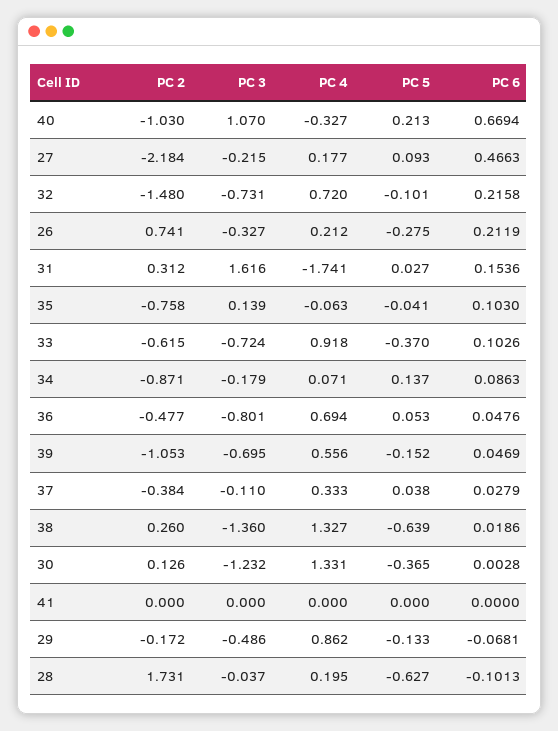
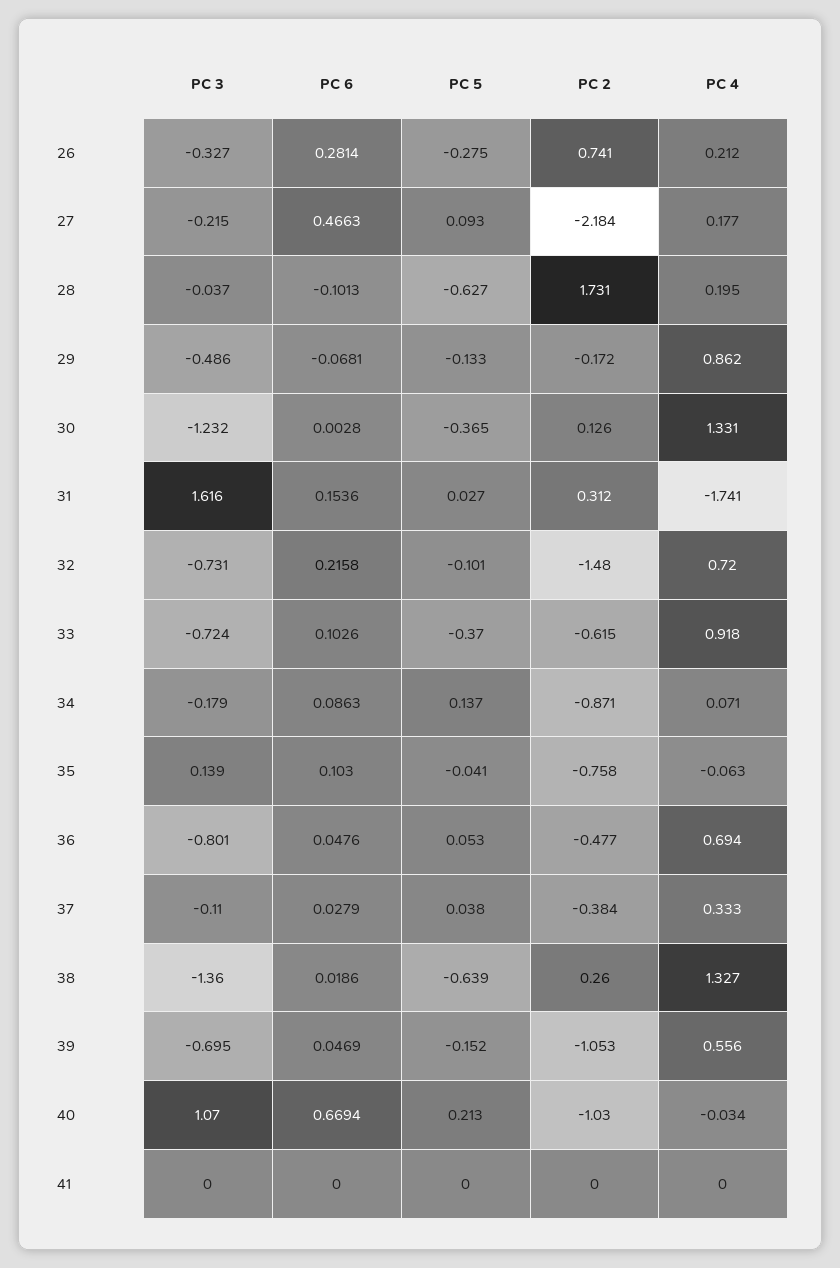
  {
    "PC 2": {
      "40": -1.03,
      "27": -2.184,
      "32": -1.48,
      "26": 0.741,
      "31": 0.312,
      "35": -0.758,
      "33": -0.615,
      "34": -0.871,
      "36": -0.477,
      "39": -1.053,
      "37": -0.384,
      "38": 0.26,
      "30": 0.126,
      "41": 0,
      "29": -0.172,
      "28": 1.731
    },
    "PC 3": {
      "40": 1.07,
      "27": -0.215,
      "32": -0.731,
      "26": -0.327,
      "31": 1.616,
      "35": 0.139,
      "33": -0.724,
      "34": -0.179,
      "36": -0.801,
      "39": -0.695,
      "37": -0.11,
      "38": -1.36,
      "30": -1.232,
      "41": 0,
      "29": -0.486,
      "28": -0.037
    },
    "PC 4": {
-     "40": -0.327,
+     "40": -0.034,
      "27": 0.177,
      "32": 0.72,
      "26": 0.212,
      "31": -1.741,
      "35": -0.063,
      "33": 0.918,
      "34": 0.071,
      "36": 0.694,
      "39": 0.556,
      "37": 0.333,
      "38": 1.327,
      "30": 1.331,
      "41": 0,
      "29": 0.862,
      "28": 0.195
    },
    "PC 5": {
      "40": 0.213,
      "27": 0.093,
      "32": -0.101,
      "26": -0.275,
      "31": 0.027,
      "35": -0.041,
      "33": -0.37,
      "34": 0.137,
      "36": 0.053,
      "39": -0.152,
      "37": 0.038,
      "38": -0.639,
      "30": -0.365,
      "41": 0,
      "29": -0.133,
      "28": -0.627
    },
    "PC 6": {
      "40": 0.6694,
      "27": 0.4663,
      "32": 0.2158,
-     "26": 0.2119,
+     "26": 0.2814,
      "31": 0.1536,
      "35": 0.103,
      "33": 0.1026,
      "34": 0.0863,
      "36": 0.0476,
      "39": 0.0469,
      "37": 0.0279,
      "38": 0.0186,
      "30": 0.0028,
      "41": 0,
      "29": -0.0681,
      "28": -0.1013
    }
  }

